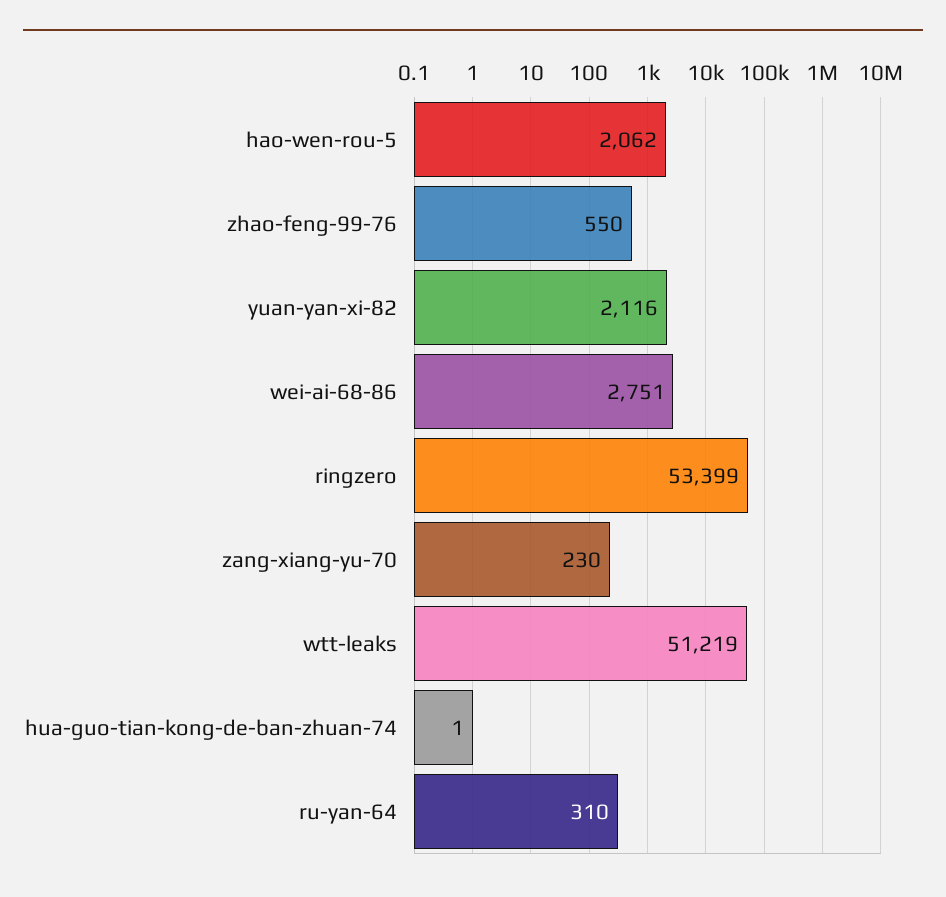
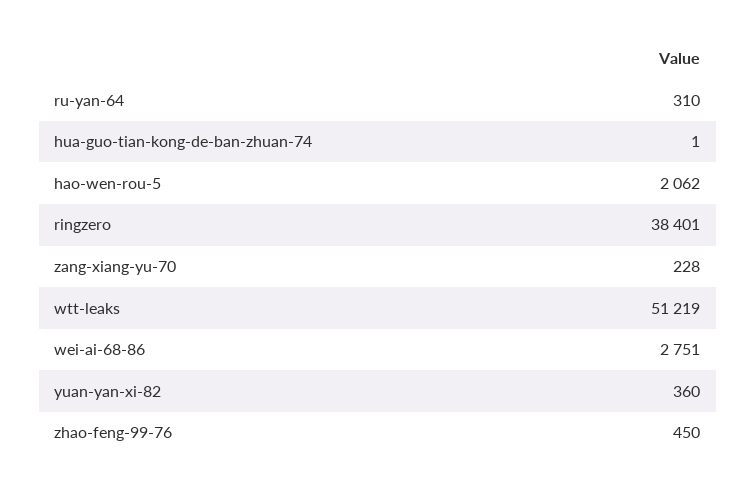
  {
    "hao-wen-rou-5": 2062,
-   "zhao-feng-99-76": 550,
+   "zhao-feng-99-76": 450,
-   "yuan-yan-xi-82": 2116,
+   "yuan-yan-xi-82": 360,
    "wei-ai-68-86": 2751,
-   "ringzero": 53399,
+   "ringzero": 38401,
-   "zang-xiang-yu-70": 230,
+   "zang-xiang-yu-70": 228,
    "wtt-leaks": 51219,
    "hua-guo-tian-kong-de-ban-zhuan-74": 1,
    "ru-yan-64": 310
  }

